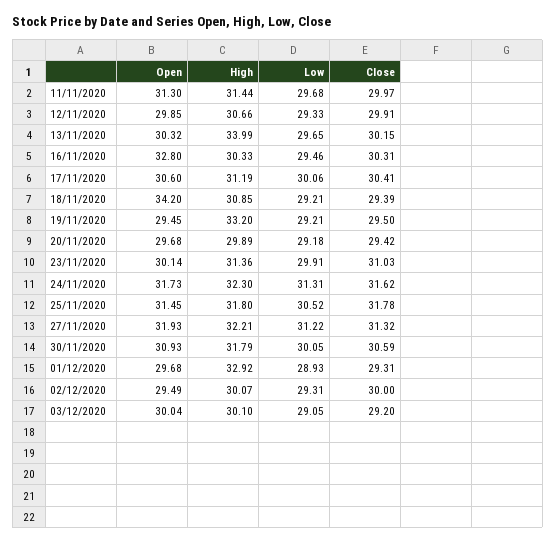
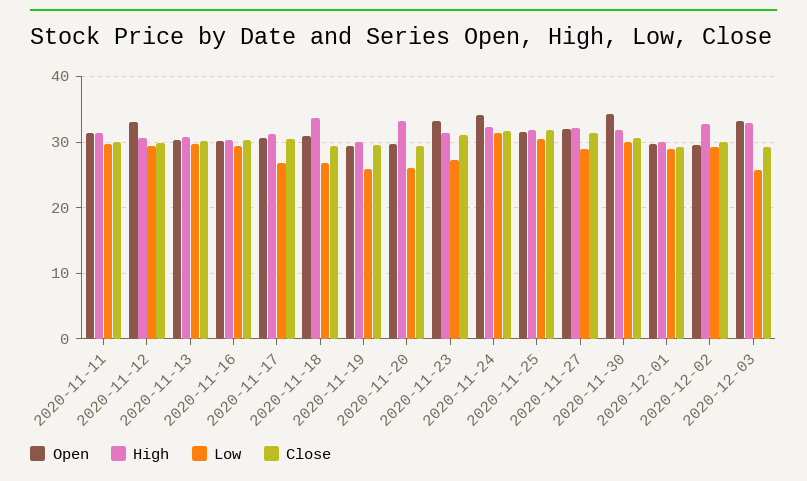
  {
    "Open": {
      "11/11/2020": 31.3,
-     "12/11/2020": 29.85,
+     "12/11/2020": 33,
      "13/11/2020": 30.32,
-     "16/11/2020": 32.8,
+     "16/11/2020": 30,
      "17/11/2020": 30.6,
-     "18/11/2020": 34.2,
+     "18/11/2020": 31,
      "19/11/2020": 29.45,
      "20/11/2020": 29.68,
-     "23/11/2020": 30.14,
+     "23/11/2020": 33,
-     "24/11/2020": 31.73,
+     "24/11/2020": 34,
      "25/11/2020": 31.45,
      "27/11/2020": 31.93,
-     "30/11/2020": 30.93,
+     "30/11/2020": 34,
      "01/12/2020": 29.68,
      "02/12/2020": 29.49,
-     "03/12/2020": 30.04
+     "03/12/2020": 33
    },
    "High": {
      "11/11/2020": 31.44,
      "12/11/2020": 30.66,
-     "13/11/2020": 33.99,
+     "13/11/2020": 31,
      "16/11/2020": 30.33,
      "17/11/2020": 31.19,
-     "18/11/2020": 30.85,
+     "18/11/2020": 34,
-     "19/11/2020": 33.2,
+     "19/11/2020": 30,
-     "20/11/2020": 29.89,
+     "20/11/2020": 33,
      "23/11/2020": 31.36,
      "24/11/2020": 32.3,
      "25/11/2020": 31.8,
      "27/11/2020": 32.21,
      "30/11/2020": 31.79,
-     "01/12/2020": 32.92,
+     "01/12/2020": 30,
-     "02/12/2020": 30.07,
+     "02/12/2020": 33,
-     "03/12/2020": 30.1
+     "03/12/2020": 33
    },
    "Low": {
      "11/11/2020": 29.68,
      "12/11/2020": 29.33,
      "13/11/2020": 29.65,
      "16/11/2020": 29.46,
-     "17/11/2020": 30.06,
+     "17/11/2020": 27,
-     "18/11/2020": 29.21,
+     "18/11/2020": 27,
-     "19/11/2020": 29.21,
+     "19/11/2020": 26,
-     "20/11/2020": 29.18,
+     "20/11/2020": 26,
-     "23/11/2020": 29.91,
+     "23/11/2020": 27,
      "24/11/2020": 31.31,
      "25/11/2020": 30.52,
-     "27/11/2020": 31.22,
+     "27/11/2020": 29,
      "30/11/2020": 30.05,
      "01/12/2020": 28.93,
      "02/12/2020": 29.31,
-     "03/12/2020": 29.05
+     "03/12/2020": 26
    },
    "Close": {
      "11/11/2020": 29.97,
      "12/11/2020": 29.91,
      "13/11/2020": 30.15,
      "16/11/2020": 30.31,
      "17/11/2020": 30.41,
      "18/11/2020": 29.39,
      "19/11/2020": 29.5,
      "20/11/2020": 29.42,
      "23/11/2020": 31.03,
      "24/11/2020": 31.62,
      "25/11/2020": 31.78,
      "27/11/2020": 31.32,
      "30/11/2020": 30.59,
      "01/12/2020": 29.31,
      "02/12/2020": 30,
      "03/12/2020": 29.2
    }
  }

